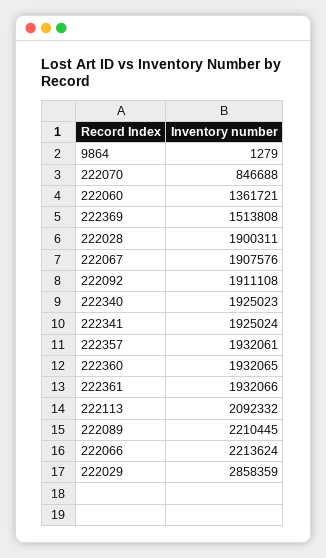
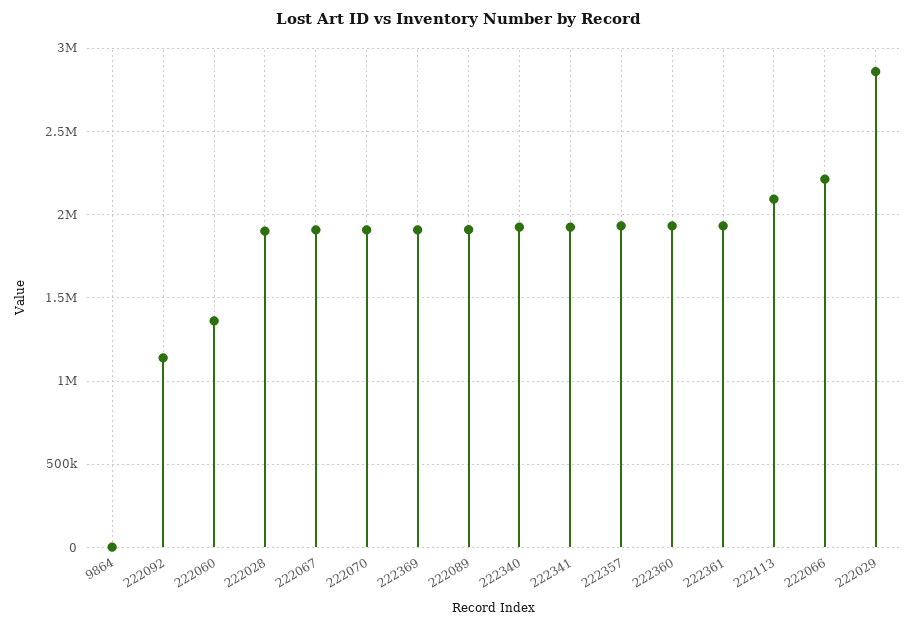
  {
    "9864": 1279,
-   "222070": 846688,
+   "222070": 1900000,
    "222060": 1361721,
-   "222369": 1513808,
+   "222369": 1900000,
    "222028": 1900311,
    "222067": 1907576,
-   "222092": 1911108,
+   "222092": 1150000,
    "222340": 1925023,
    "222341": 1925024,
    "222357": 1932061,
    "222360": 1932065,
    "222361": 1932066,
    "222113": 2092332,
-   "222089": 2210445,
+   "222089": 1900000,
    "222066": 2213624,
    "222029": 2858359
  }

